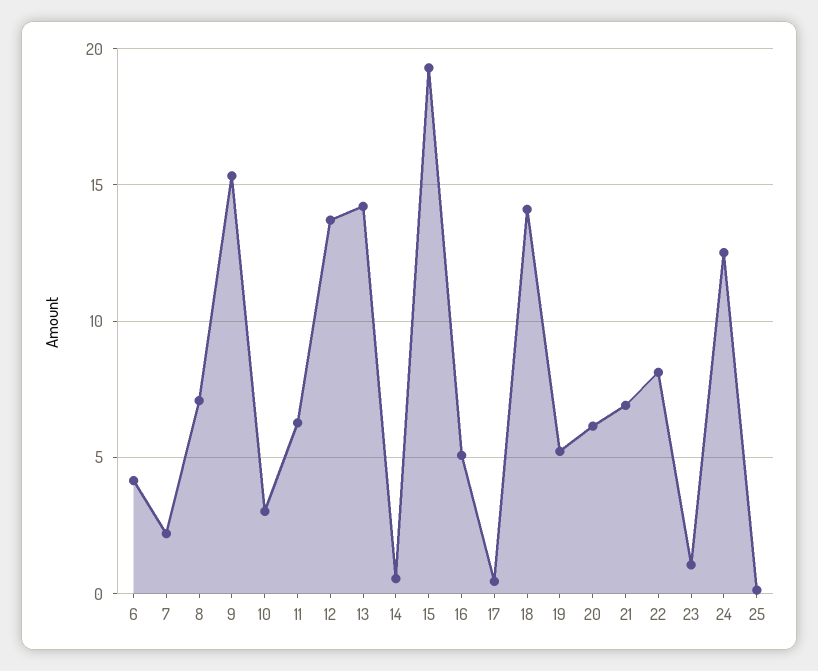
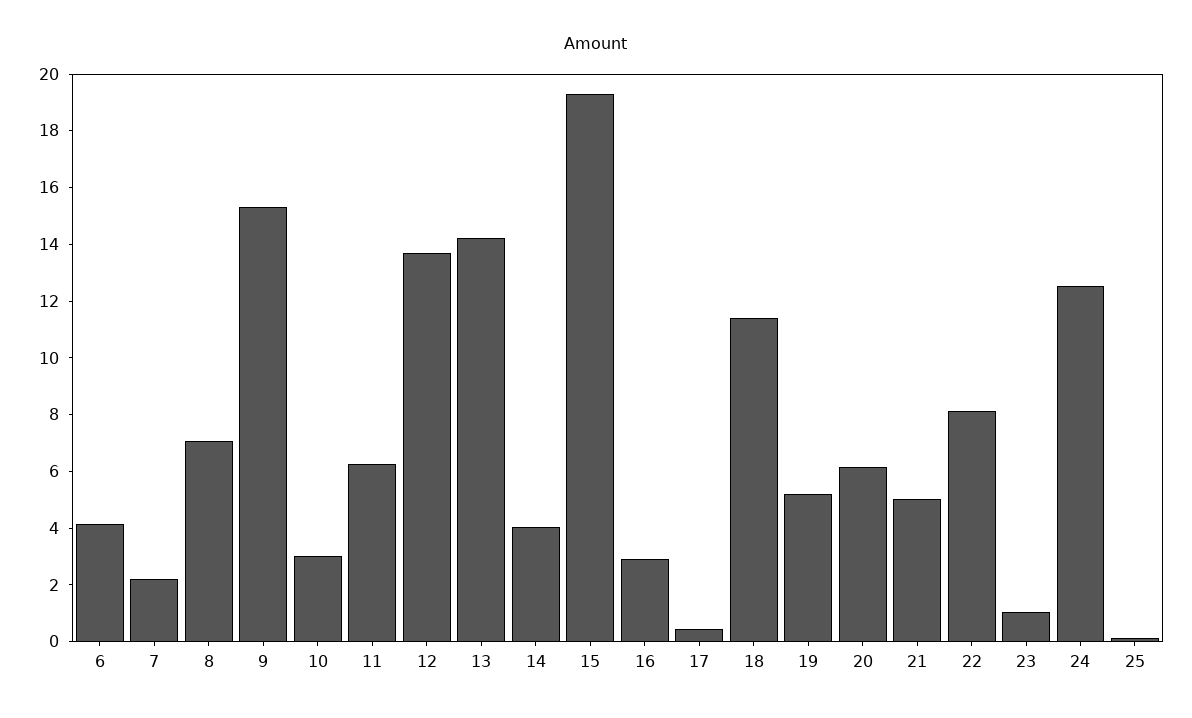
  {
    "6": 4,
    "7": 2,
    "8": 7,
    "9": 15.5,
    "10": 3,
    "11": 6.5,
    "12": 13.5,
    "13": 14,
-   "14": 0.5,
+   "14": 4,
    "15": 19.5,
-   "16": 5,
+   "16": 3,
    "17": 0.5,
-   "18": 14,
+   "18": 11.5,
    "19": 5,
    "20": 6,
-   "21": 7,
+   "21": 5,
    "22": 8,
    "23": 1,
    "24": 12.5,
    "25": 0
  }

